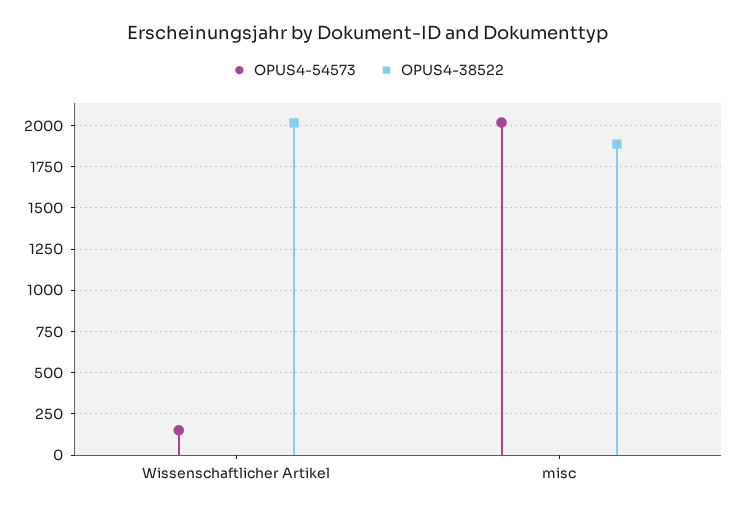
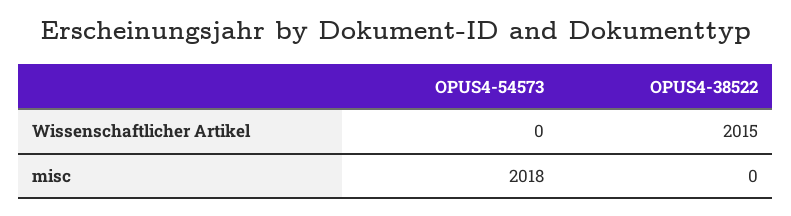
  {
    "OPUS4-54573": {
-     "Wissenschaftlicher Artikel": 150,
+     "Wissenschaftlicher Artikel": 0,
      "misc": 2018
    },
    "OPUS4-38522": {
      "Wissenschaftlicher Artikel": 2015,
-     "misc": 1900
+     "misc": 0
    }
  }

